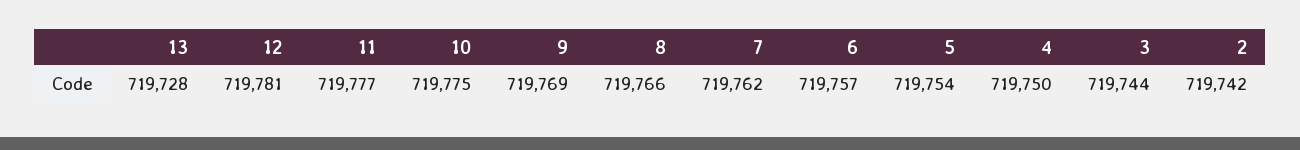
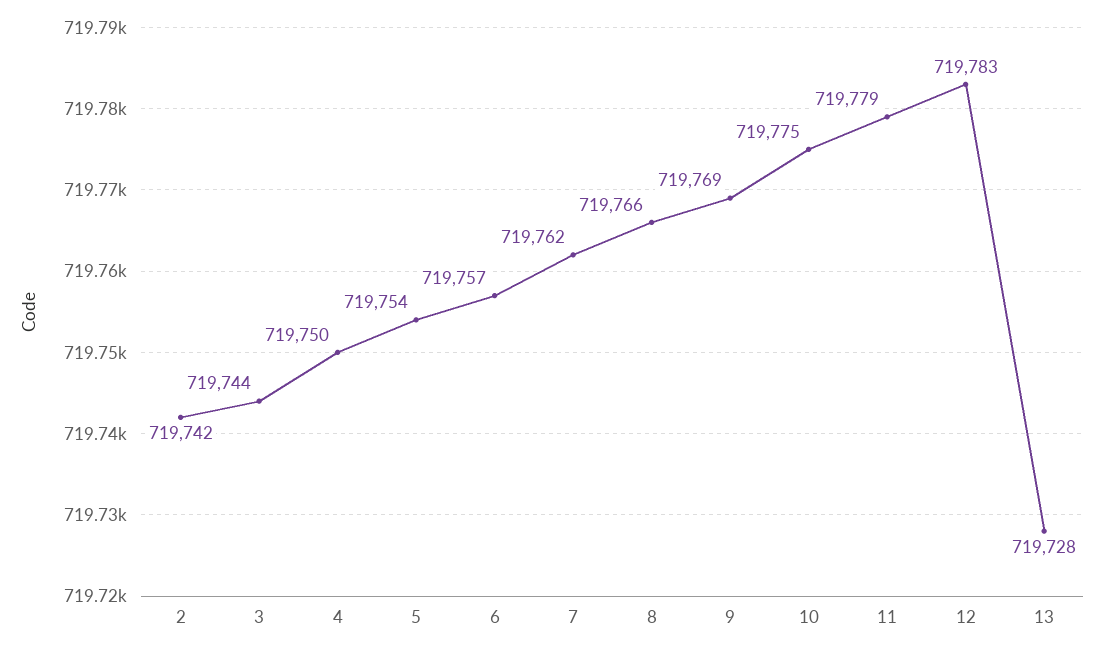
  {
    "13": 719728,
-   "12": 719781,
+   "12": 719783,
-   "11": 719777,
+   "11": 719779,
    "10": 719775,
    "9": 719769,
    "8": 719766,
    "7": 719762,
    "6": 719757,
    "5": 719754,
    "4": 719750,
    "3": 719744,
    "2": 719742
  }

